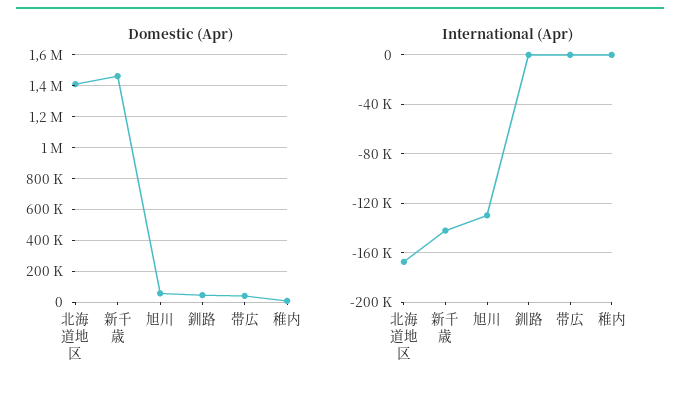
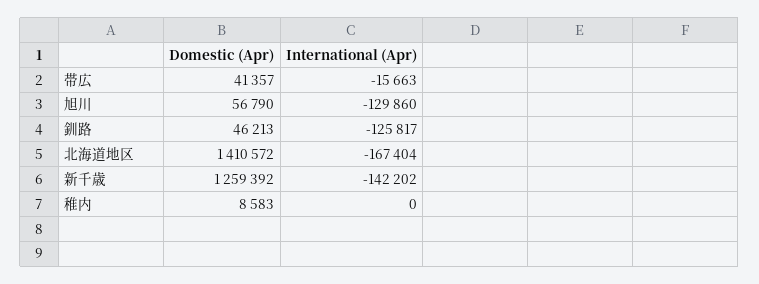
  {
    "Domestic (Apr)": {
      "北海道地区": 1410572,
-     "新千歳": 1450000,
+     "新千歳": 1259392,
      "旭川": 56790,
      "釧路": 46213,
      "帯広": 41357,
      "稚内": 8583
    },
    "International (Apr)": {
      "北海道地区": -167404,
      "新千歳": -142202,
      "旭川": -129860,
-     "釧路": 0,
+     "釧路": -125817,
-     "帯広": 0,
+     "帯広": -15663,
      "稚内": 0
    }
  }

